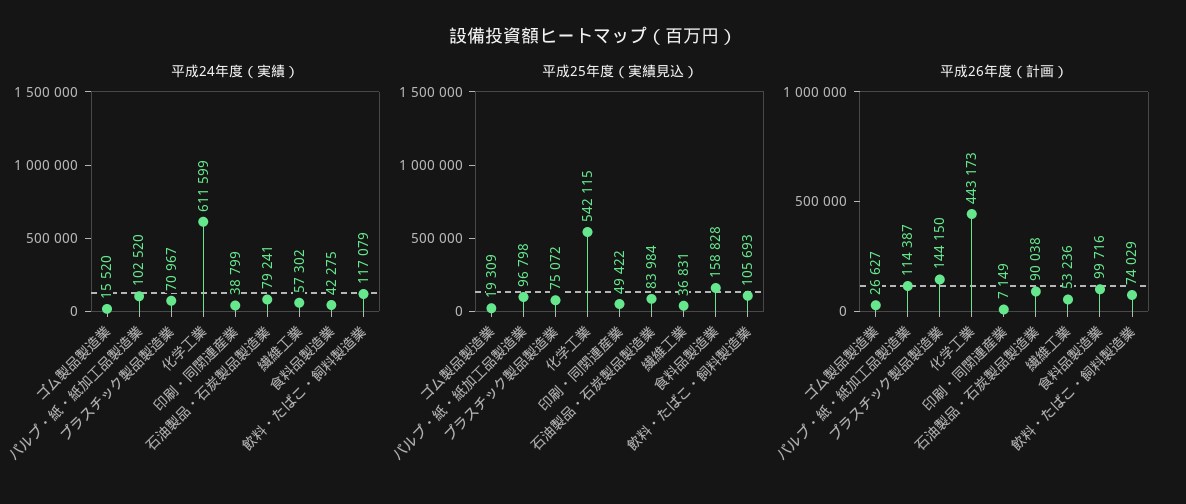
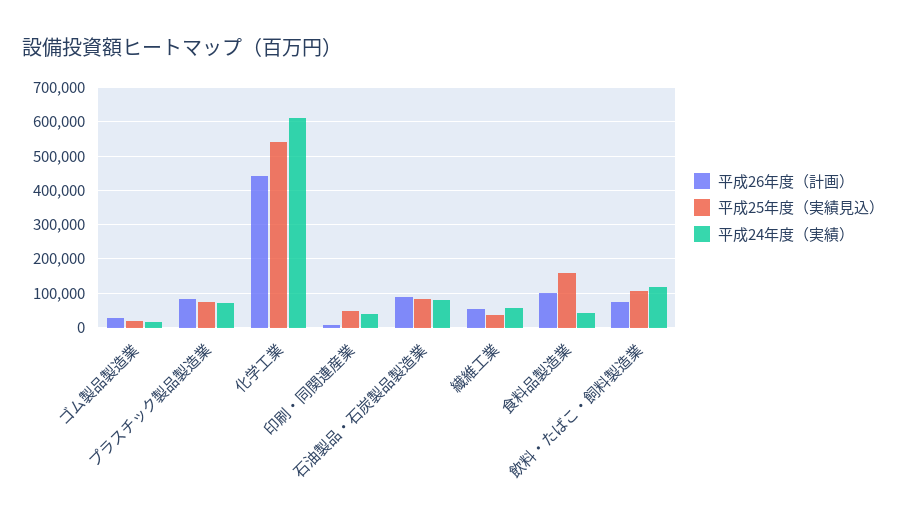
  {
    "平成24年度（実績）": {
      "ゴム製品製造業": 15520,
-     "パルプ・紙・紙加工品製造業": 102520,
      "プラスチック製品製造業": 70967,
      "化学工業": 611599,
      "印刷・同関連産業": 38799,
      "石油製品・石炭製品製造業": 79241,
      "繊維工業": 57302,
      "食料品製造業": 42275,
      "飲料・たばこ・飼料製造業": 117079
    },
    "平成25年度（実績見込）": {
      "ゴム製品製造業": 19309,
-     "パルプ・紙・紙加工品製造業": 96798,
      "プラスチック製品製造業": 75072,
      "化学工業": 542115,
      "印刷・同関連産業": 49422,
      "石油製品・石炭製品製造業": 83984,
      "繊維工業": 36831,
      "食料品製造業": 158828,
      "飲料・たばこ・飼料製造業": 105693
    },
    "平成26年度（計画）": {
      "ゴム製品製造業": 26627,
-     "パルプ・紙・紙加工品製造業": 114387,
-     "プラスチック製品製造業": 144150,
+     "プラスチック製品製造業": 80000,
      "化学工業": 443173,
      "印刷・同関連産業": 7149,
      "石油製品・石炭製品製造業": 90038,
      "繊維工業": 53236,
      "食料品製造業": 99716,
      "飲料・たばこ・飼料製造業": 74029
    }
  }

